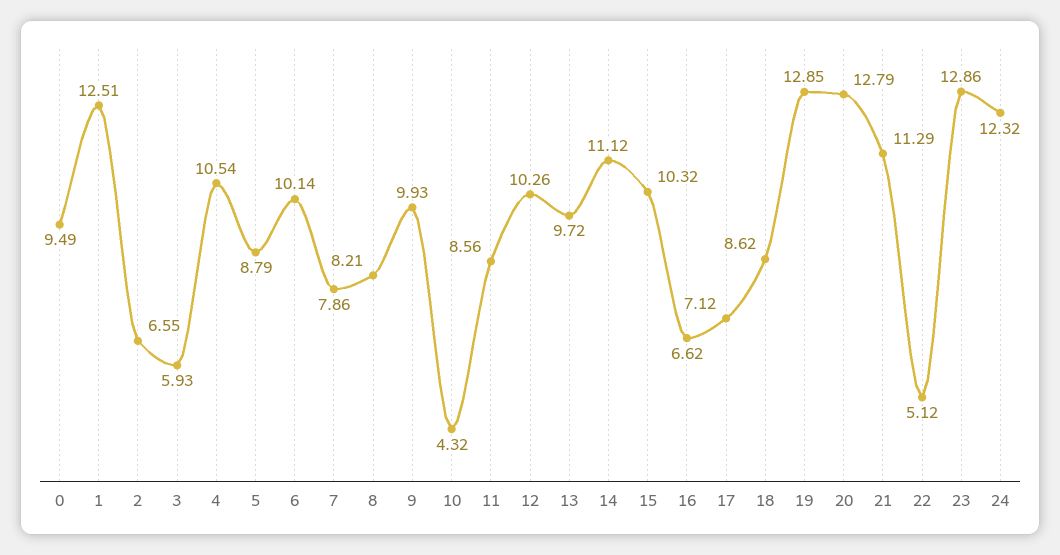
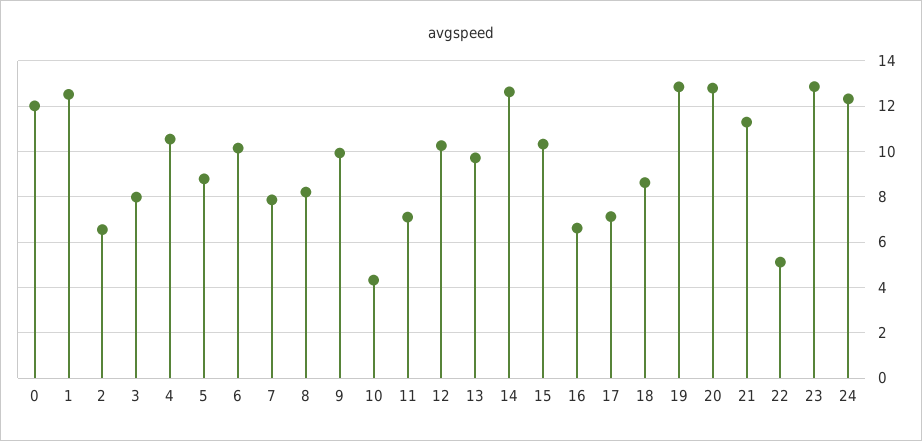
  {
-   "0": 9.49,
+   "0": 12,
    "1": 12.51,
    "2": 6.55,
-   "3": 5.93,
+   "3": 8,
    "4": 10.54,
    "5": 8.79,
    "6": 10.14,
    "7": 7.86,
    "8": 8.21,
    "9": 9.93,
    "10": 4.32,
-   "11": 8.56,
+   "11": 7,
    "12": 10.26,
    "13": 9.72,
-   "14": 11.12,
+   "14": 12.5,
    "15": 10.32,
    "16": 6.62,
    "17": 7.12,
    "18": 8.62,
    "19": 12.85,
    "20": 12.79,
    "21": 11.29,
    "22": 5.12,
    "23": 12.86,
    "24": 12.32
  }

